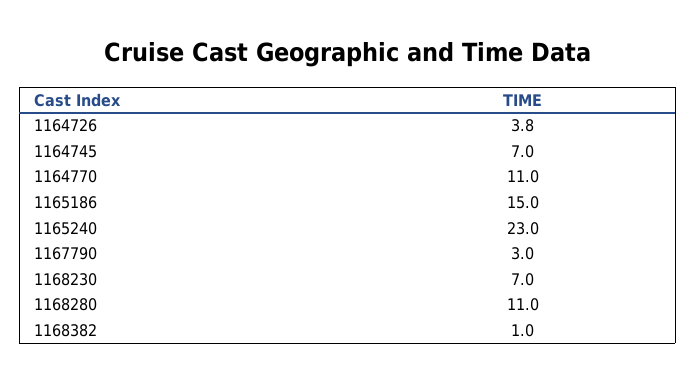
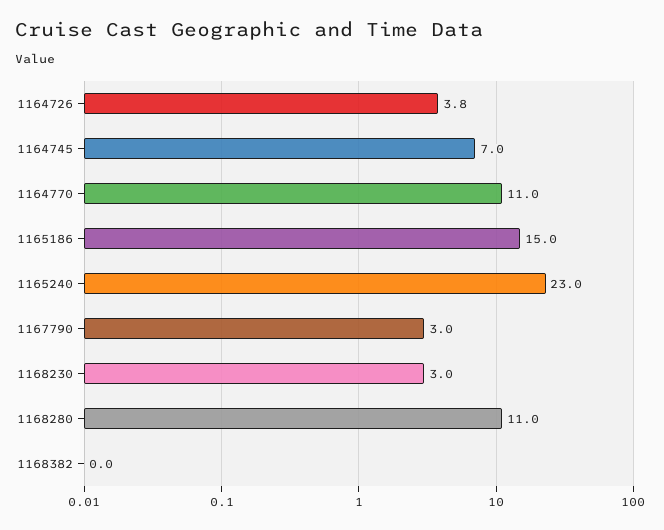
  {
    "1164726": 3.8,
    "1164745": 7,
    "1164770": 11,
    "1165186": 15,
    "1165240": 23,
    "1167790": 3,
-   "1168230": 7,
+   "1168230": 3,
    "1168280": 11,
-   "1168382": 1
+   "1168382": 0
  }

